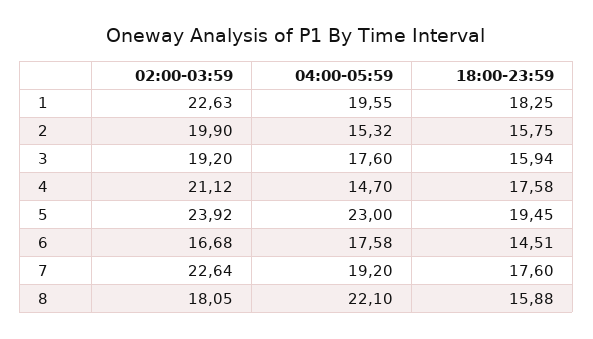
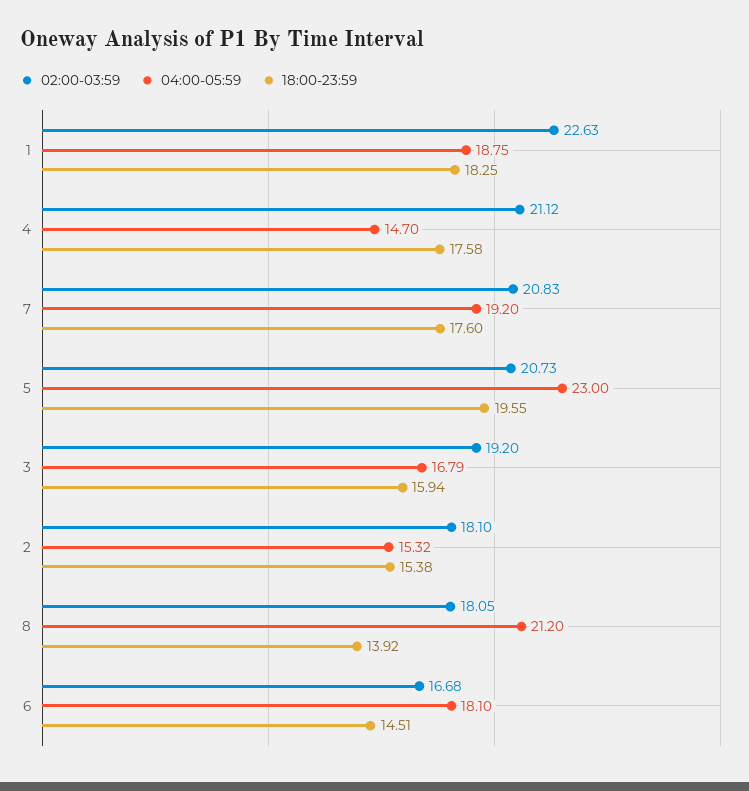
  {
    "02:00-03:59": {
      "1": 22.63,
-     "2": 19.9,
+     "2": 18.1,
      "3": 19.2,
      "4": 21.12,
-     "5": 23.92,
+     "5": 20.73,
      "6": 16.68,
-     "7": 22.64,
+     "7": 20.83,
      "8": 18.05
    },
    "04:00-05:59": {
-     "1": 19.55,
+     "1": 18.75,
      "2": 15.32,
-     "3": 17.6,
+     "3": 16.79,
      "4": 14.7,
      "5": 23,
-     "6": 17.58,
+     "6": 18.1,
      "7": 19.2,
-     "8": 22.1
+     "8": 21.2
    },
    "18:00-23:59": {
      "1": 18.25,
-     "2": 15.75,
+     "2": 15.38,
      "3": 15.94,
      "4": 17.58,
-     "5": 19.45,
+     "5": 19.55,
      "6": 14.51,
      "7": 17.6,
-     "8": 15.88
+     "8": 13.92
    }
  }

